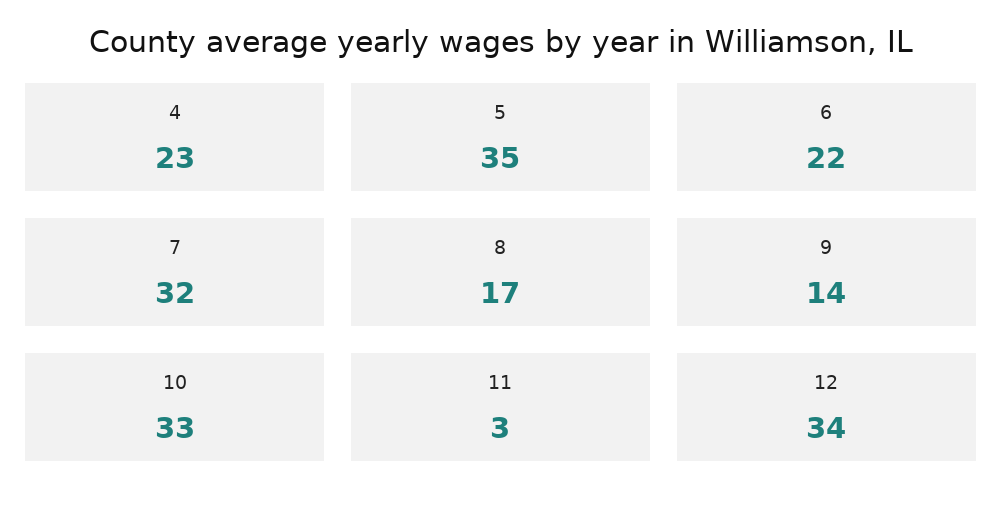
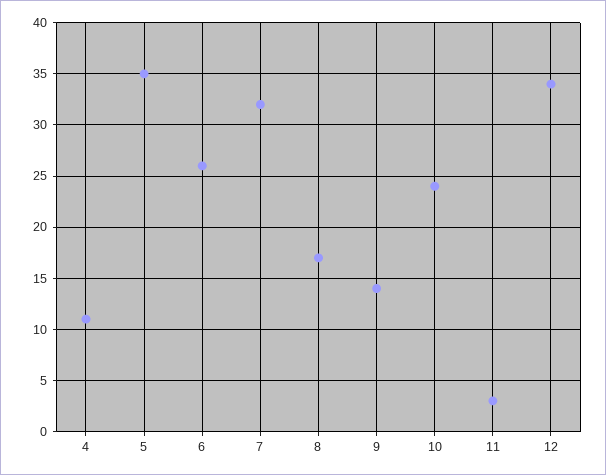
  {
-   "4": 23,
+   "4": 11,
    "5": 35,
-   "6": 22,
+   "6": 26,
    "7": 32,
    "8": 17,
    "9": 14,
-   "10": 33,
+   "10": 24,
    "11": 3,
    "12": 34
  }

